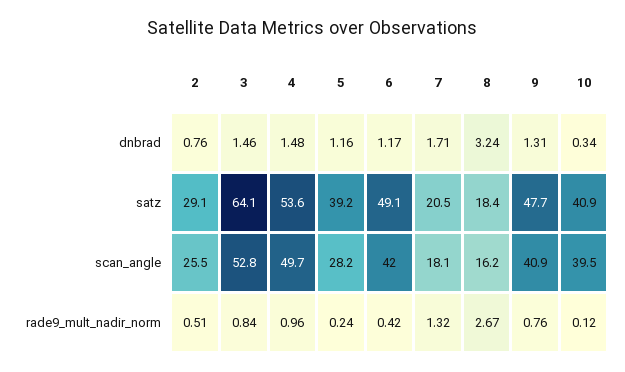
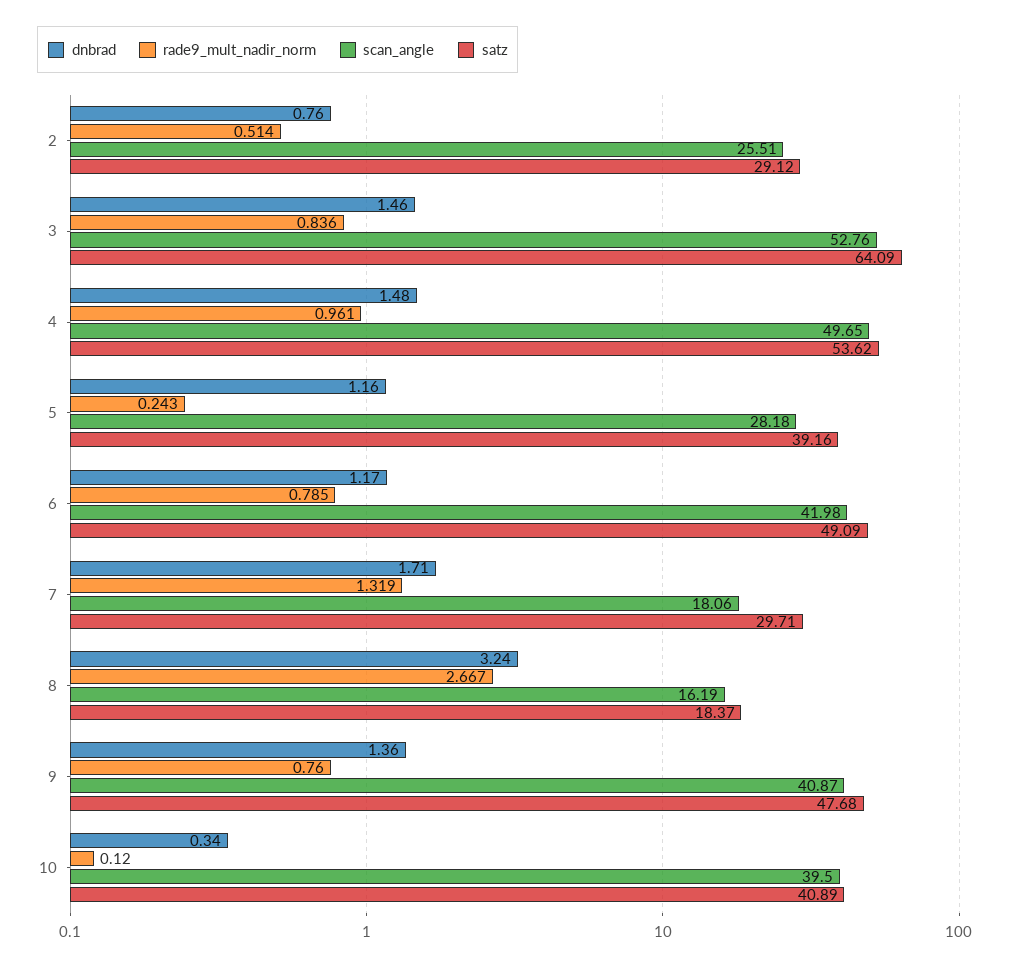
  {
    "dnbrad": {
      "2": 0.76,
      "3": 1.46,
      "4": 1.48,
      "5": 1.16,
      "6": 1.17,
      "7": 1.71,
      "8": 3.24,
-     "9": 1.31,
+     "9": 1.36,
      "10": 0.34
    },
    "satz": {
      "2": 29.12,
      "3": 64.09,
      "4": 53.62,
      "5": 39.16,
      "6": 49.09,
-     "7": 20.5,
+     "7": 29.71,
      "8": 18.37,
      "9": 47.68,
      "10": 40.89
    },
    "scan_angle": {
      "2": 25.51,
      "3": 52.76,
      "4": 49.65,
      "5": 28.18,
      "6": 41.98,
      "7": 18.06,
      "8": 16.19,
      "9": 40.87,
      "10": 39.5
    },
    "rade9_mult_nadir_norm": {
      "2": 0.514,
      "3": 0.836,
      "4": 0.961,
      "5": 0.243,
-     "6": 0.42,
+     "6": 0.785,
      "7": 1.319,
      "8": 2.667,
      "9": 0.76,
      "10": 0.12
    }
  }

